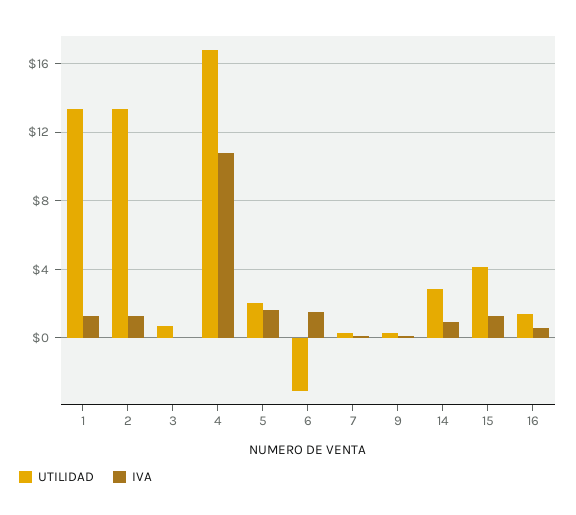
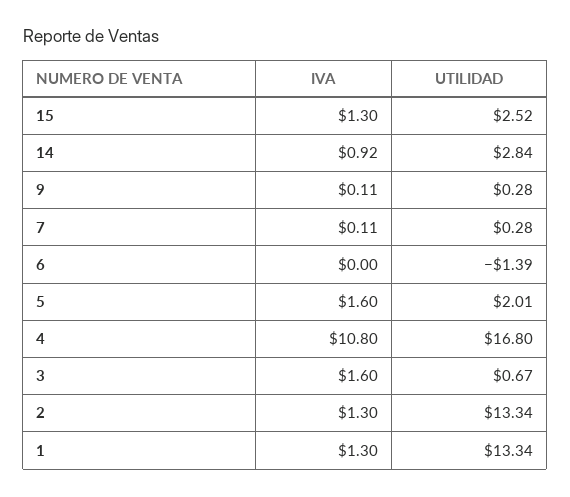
  {
    "UTILIDAD": {
      "1": 13.34,
      "2": 13.34,
      "3": 0.67,
      "4": 16.8,
      "5": 2.01,
-     "6": -3,
+     "6": -1.39,
      "7": 0.28,
      "9": 0.28,
      "14": 2.84,
-     "15": 4,
+     "15": 2.52
-     "16": 1.5
    },
    "IVA": {
      "1": 1.3,
      "2": 1.3,
-     "3": 0,
+     "3": 1.6,
      "4": 10.8,
      "5": 1.6,
-     "6": 1.5,
+     "6": 0,
      "7": 0.11,
      "9": 0.11,
      "14": 0.92,
-     "15": 1.3,
+     "15": 1.3
-     "16": 0.5
    }
  }

